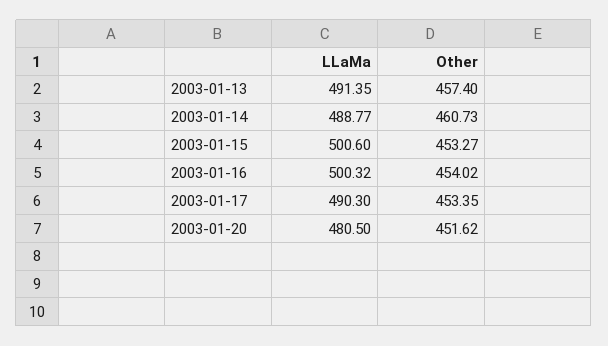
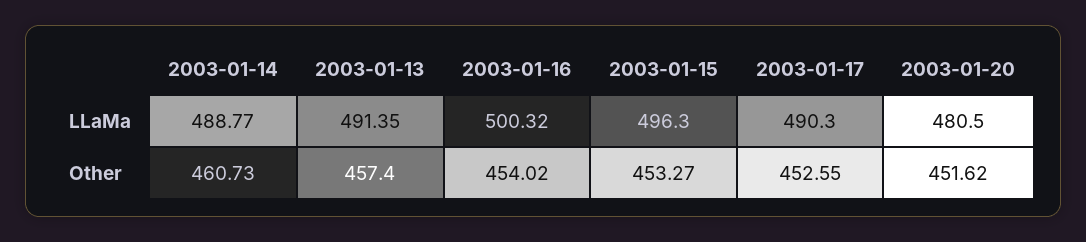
  {
    "LLaMa": {
      "2003-01-13": 491.35,
      "2003-01-14": 488.77,
-     "2003-01-15": 500.6,
+     "2003-01-15": 496.3,
      "2003-01-16": 500.32,
      "2003-01-17": 490.3,
      "2003-01-20": 480.5
    },
    "Other": {
      "2003-01-13": 457.4,
      "2003-01-14": 460.73,
      "2003-01-15": 453.27,
      "2003-01-16": 454.02,
-     "2003-01-17": 453.35,
+     "2003-01-17": 452.55,
      "2003-01-20": 451.62
    }
  }

